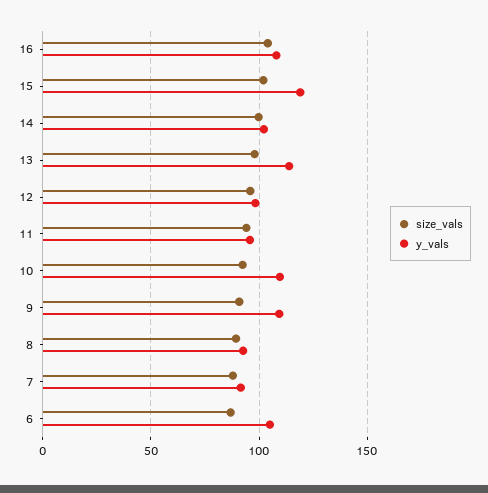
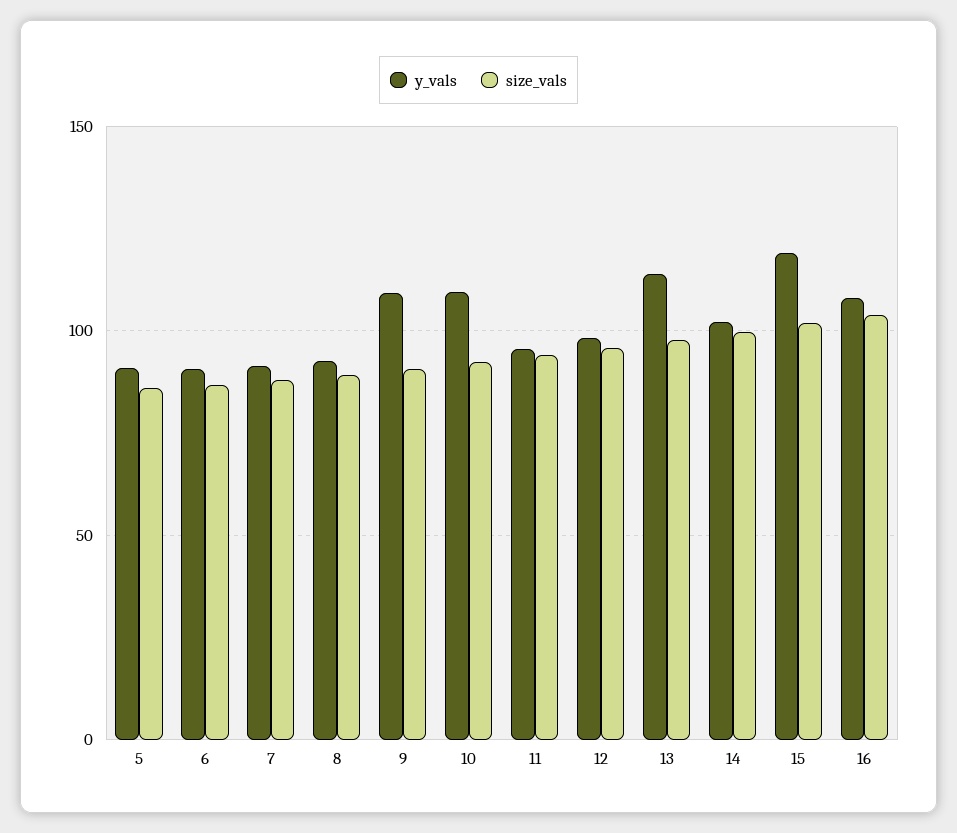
  {
    "size_vals": {
      "16": 105,
      "15": 100,
      "14": 100,
      "13": 100,
      "12": 95,
      "11": 95,
      "10": 90,
      "9": 90,
      "8": 90,
      "7": 90,
-     "6": 85
+     "6": 85,
+     "5": 85
    },
    "y_vals": {
      "16": 110,
      "15": 120,
      "14": 100,
      "13": 115,
      "12": 100,
      "11": 95,
      "10": 110,
      "9": 110,
      "8": 95,
      "7": 90,
-     "6": 105
+     "6": 90,
+     "5": 90
    }
  }

